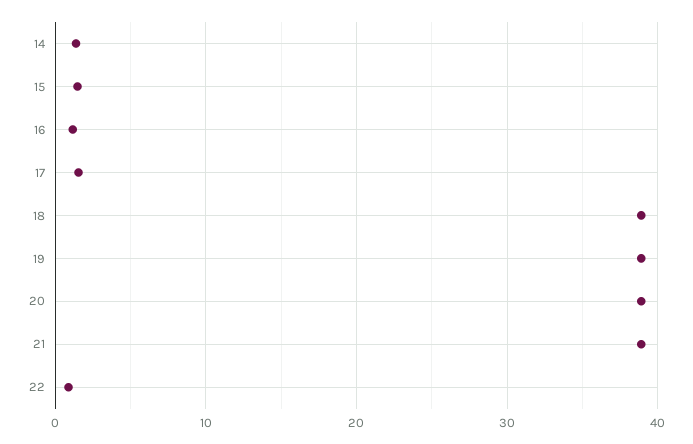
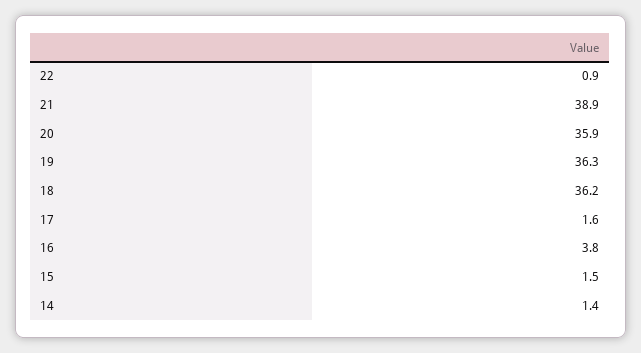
  {
    "14": 1.4,
    "15": 1.5,
-   "16": 1,
+   "16": 3.8,
    "17": 1.6,
-   "18": 39,
+   "18": 36.2,
-   "19": 39,
+   "19": 36.3,
-   "20": 39,
+   "20": 35.9,
    "21": 38.9,
    "22": 0.9
  }

